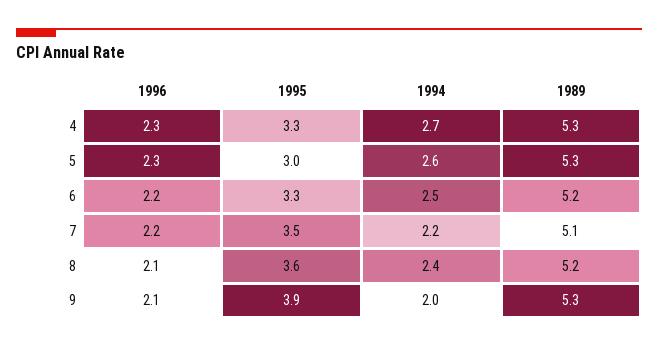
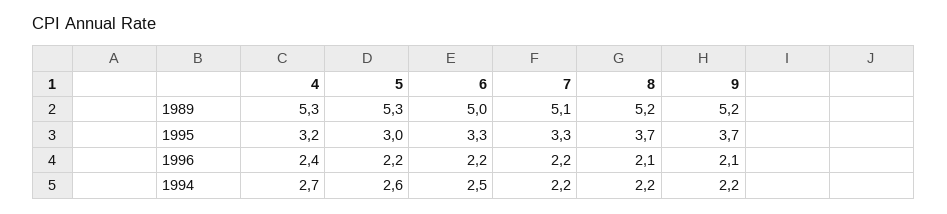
  {
    "1996": {
-     "4": 2.3,
+     "4": 2.4,
-     "5": 2.3,
+     "5": 2.2,
      "6": 2.2,
      "7": 2.2,
      "8": 2.1,
      "9": 2.1
    },
    "1995": {
-     "4": 3.3,
+     "4": 3.2,
      "5": 3,
      "6": 3.3,
-     "7": 3.5,
+     "7": 3.3,
-     "8": 3.6,
+     "8": 3.7,
-     "9": 3.9
+     "9": 3.7
    },
    "1994": {
      "4": 2.7,
      "5": 2.6,
      "6": 2.5,
      "7": 2.2,
-     "8": 2.4,
+     "8": 2.2,
-     "9": 2
+     "9": 2.2
    },
    "1989": {
      "4": 5.3,
      "5": 5.3,
-     "6": 5.2,
+     "6": 5,
      "7": 5.1,
      "8": 5.2,
-     "9": 5.3
+     "9": 5.2
    }
  }

